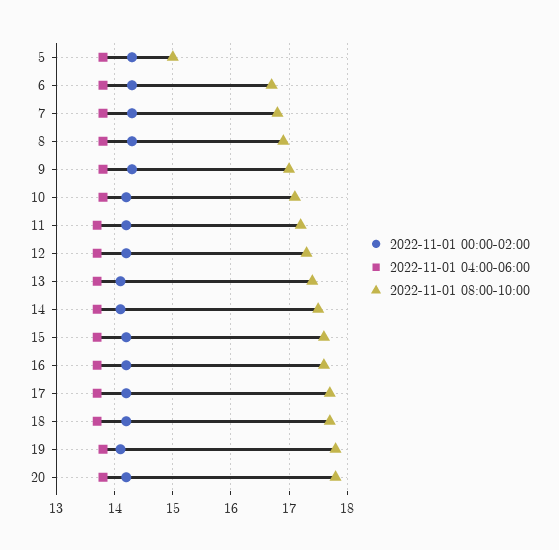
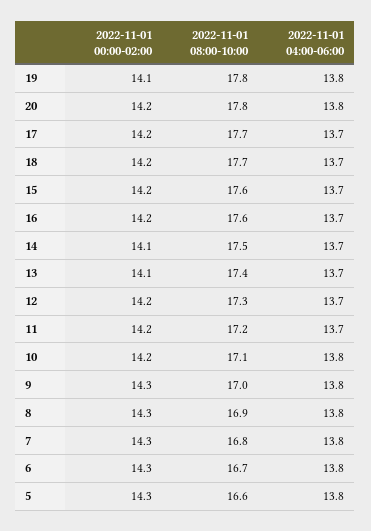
  {
    "2022-11-01 00:00-02:00": {
      "5": 14.3,
      "6": 14.3,
      "7": 14.3,
      "8": 14.3,
      "9": 14.3,
      "10": 14.2,
      "11": 14.2,
      "12": 14.2,
      "13": 14.1,
      "14": 14.1,
      "15": 14.2,
      "16": 14.2,
      "17": 14.2,
      "18": 14.2,
      "19": 14.1,
      "20": 14.2
    },
    "2022-11-01 04:00-06:00": {
      "5": 13.8,
      "6": 13.8,
      "7": 13.8,
      "8": 13.8,
      "9": 13.8,
      "10": 13.8,
      "11": 13.7,
      "12": 13.7,
      "13": 13.7,
      "14": 13.7,
      "15": 13.7,
      "16": 13.7,
      "17": 13.7,
      "18": 13.7,
      "19": 13.8,
      "20": 13.8
    },
    "2022-11-01 08:00-10:00": {
-     "5": 15,
+     "5": 16.6,
      "6": 16.7,
      "7": 16.8,
      "8": 16.9,
      "9": 17,
      "10": 17.1,
      "11": 17.2,
      "12": 17.3,
      "13": 17.4,
      "14": 17.5,
      "15": 17.6,
      "16": 17.6,
      "17": 17.7,
      "18": 17.7,
      "19": 17.8,
      "20": 17.8
    }
  }

